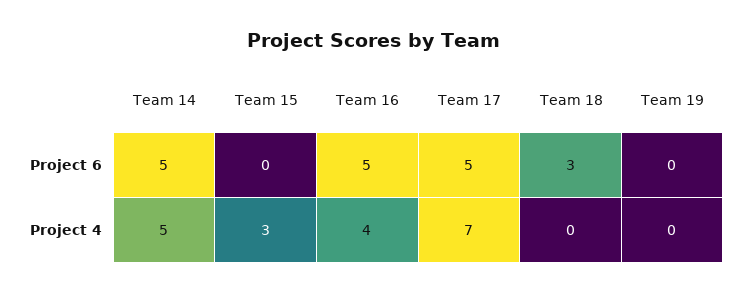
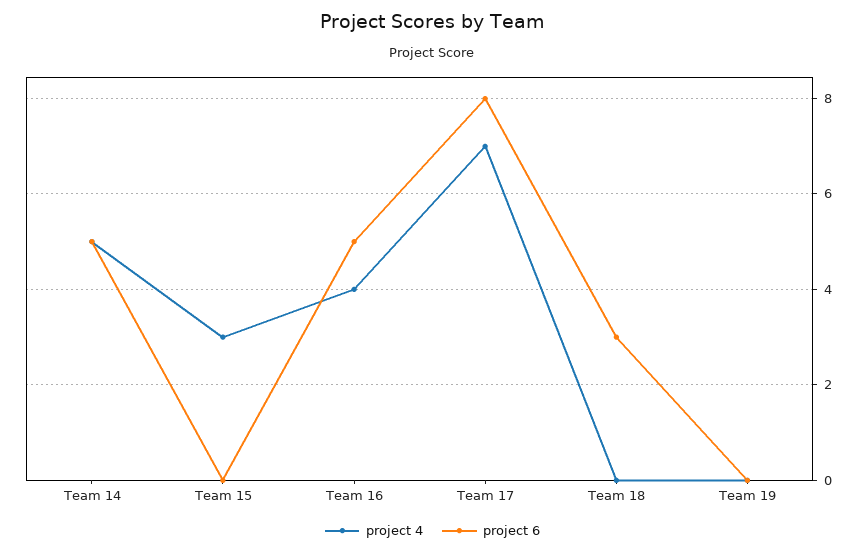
  {
    "Project 6": {
      "Team 14": 5,
      "Team 15": 0,
      "Team 16": 5,
-     "Team 17": 5,
+     "Team 17": 8,
      "Team 18": 3,
      "Team 19": 0
    },
    "Project 4": {
      "Team 14": 5,
      "Team 15": 3,
      "Team 16": 4,
      "Team 17": 7,
      "Team 18": 0,
      "Team 19": 0
    }
  }

